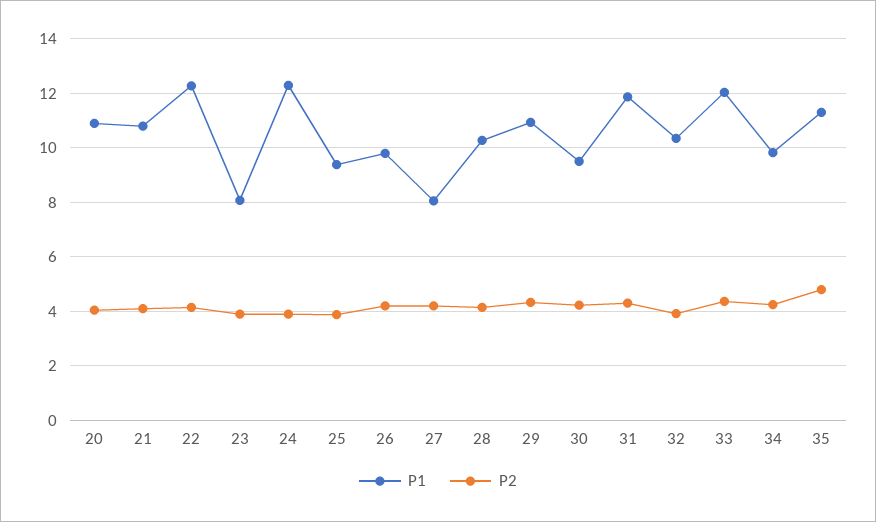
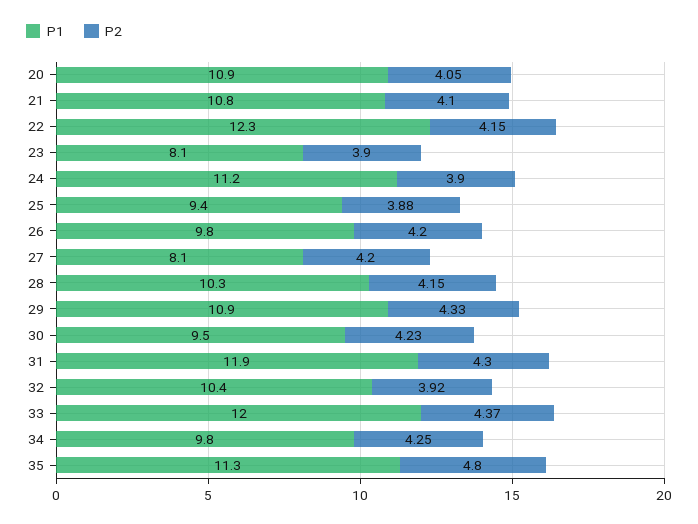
  {
    "P1": {
      "20": 10.9,
      "21": 10.8,
      "22": 12.3,
      "23": 8.1,
-     "24": 12.25,
+     "24": 11.2,
      "25": 9.4,
      "26": 9.8,
      "27": 8.1,
      "28": 10.3,
      "29": 10.9,
      "30": 9.5,
      "31": 11.9,
      "32": 10.4,
      "33": 12,
      "34": 9.8,
      "35": 11.3
    },
    "P2": {
      "20": 4.05,
      "21": 4.1,
      "22": 4.15,
      "23": 3.9,
      "24": 3.9,
      "25": 3.88,
      "26": 4.2,
      "27": 4.2,
      "28": 4.15,
      "29": 4.33,
      "30": 4.23,
      "31": 4.3,
      "32": 3.92,
      "33": 4.37,
      "34": 4.25,
      "35": 4.8
    }
  }

